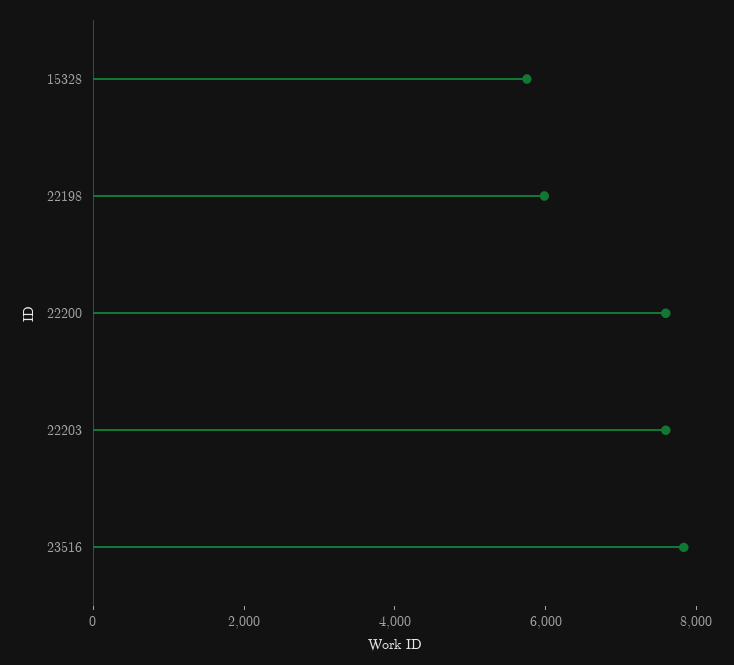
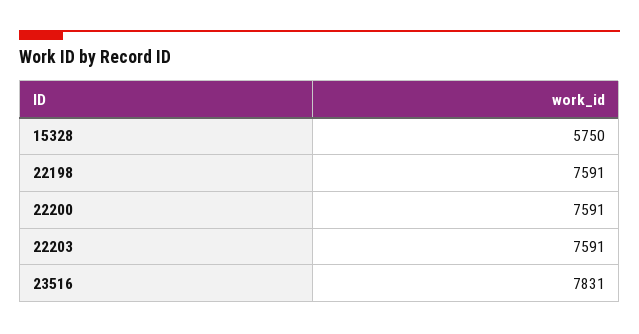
  {
    "15328": 5750,
-   "22198": 6000,
+   "22198": 7591,
    "22200": 7591,
    "22203": 7591,
    "23516": 7831
  }

